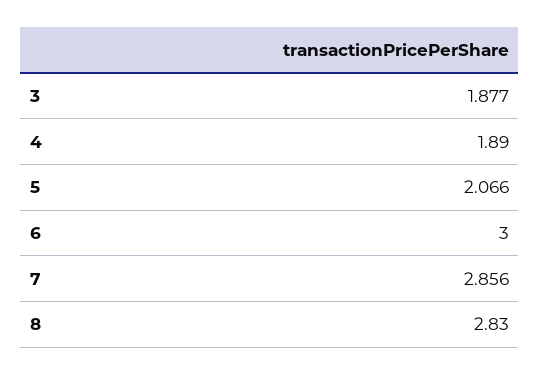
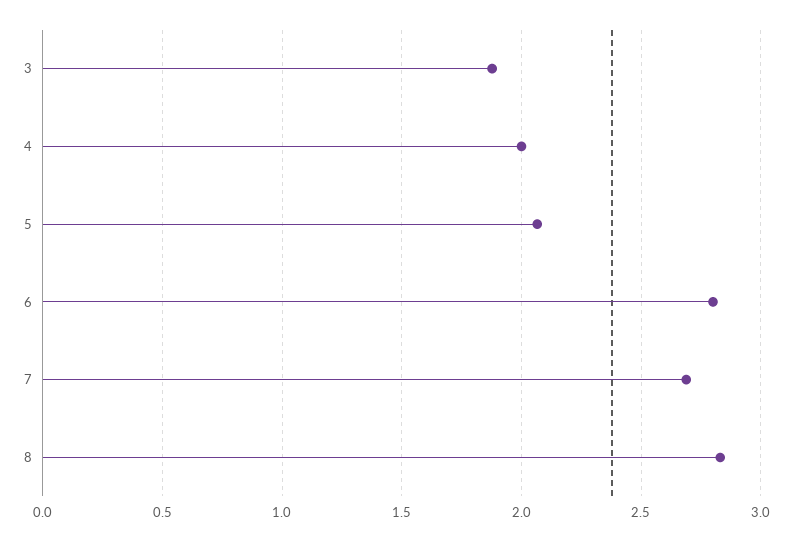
  {
    "3": 1.877,
-   "4": 1.89,
+   "4": 2,
    "5": 2.066,
-   "6": 3,
+   "6": 2.8,
-   "7": 2.856,
+   "7": 2.7,
    "8": 2.83
  }

